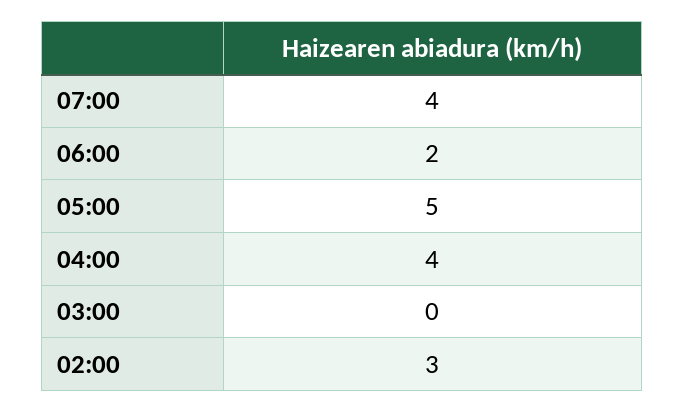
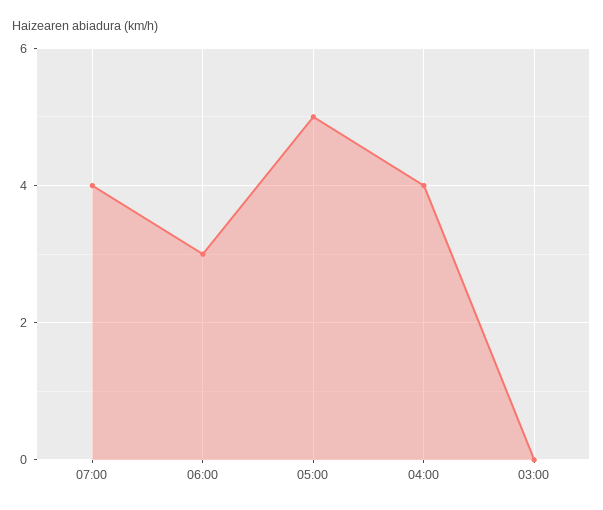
  {
    "07:00": 4,
-   "06:00": 2,
+   "06:00": 3,
    "05:00": 5,
    "04:00": 4,
-   "03:00": 0,
+   "03:00": 0
-   "02:00": 3
  }

